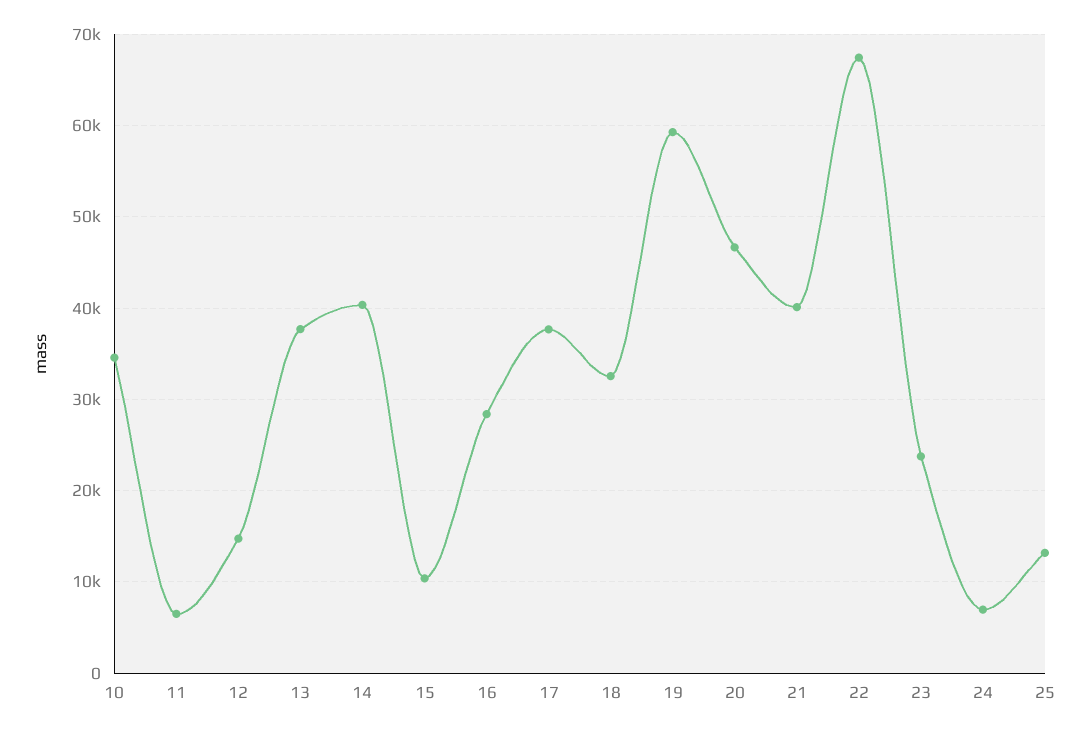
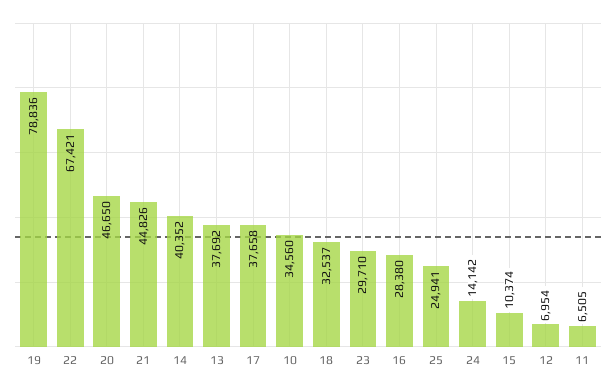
  {
    "10": 34560,
    "11": 6505,
-   "12": 15000,
+   "12": 6954,
    "13": 37692,
    "14": 40352,
    "15": 10374,
    "16": 28380,
    "17": 37658,
    "18": 32537,
-   "19": 59000,
+   "19": 78836,
    "20": 46650,
-   "21": 40000,
+   "21": 44826,
    "22": 67421,
-   "23": 24000,
+   "23": 29710,
-   "24": 7000,
+   "24": 14142,
-   "25": 13000
+   "25": 24941
  }

